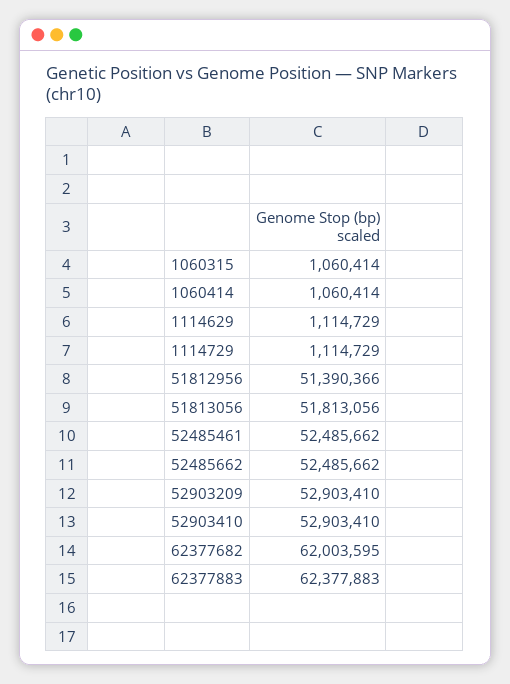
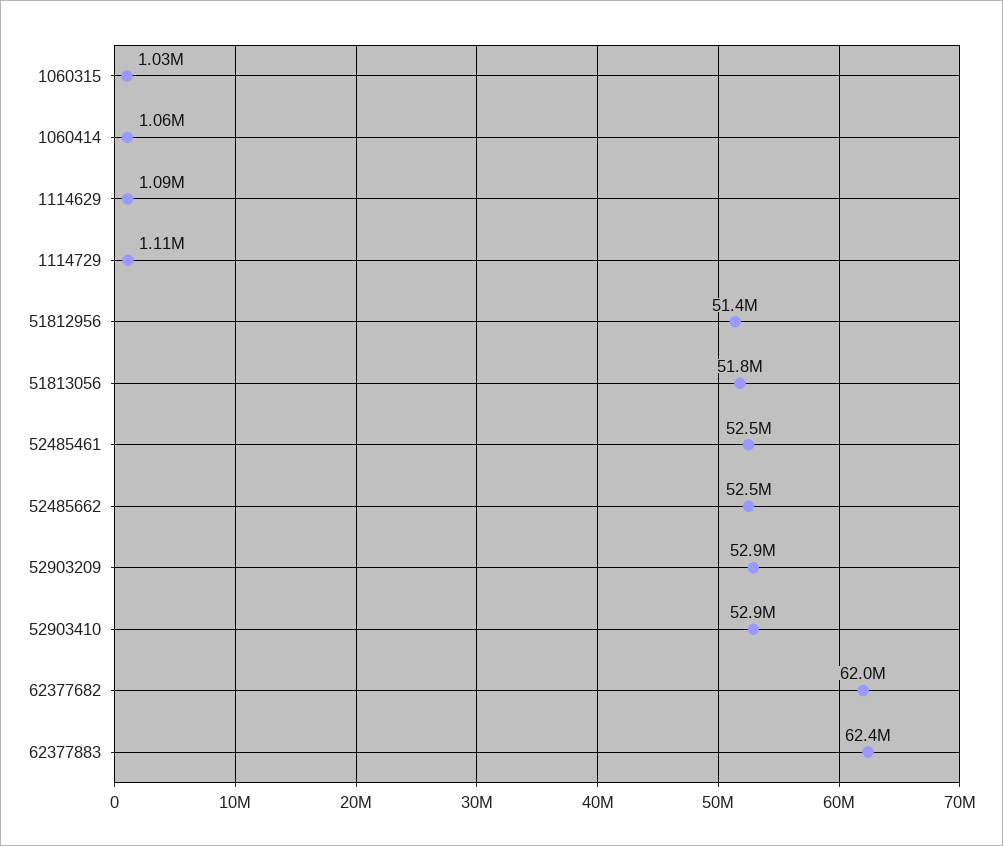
  {
-   "1060315": 1060414,
+   "1060315": 1030000,
    "1060414": 1060414,
-   "1114629": 1114729,
+   "1114629": 1090000,
    "1114729": 1114729,
    "51812956": 51390366,
    "51813056": 51813056,
    "52485461": 52485662,
    "52485662": 52485662,
    "52903209": 52903410,
    "52903410": 52903410,
    "62377682": 62003595,
    "62377883": 62377883
  }

